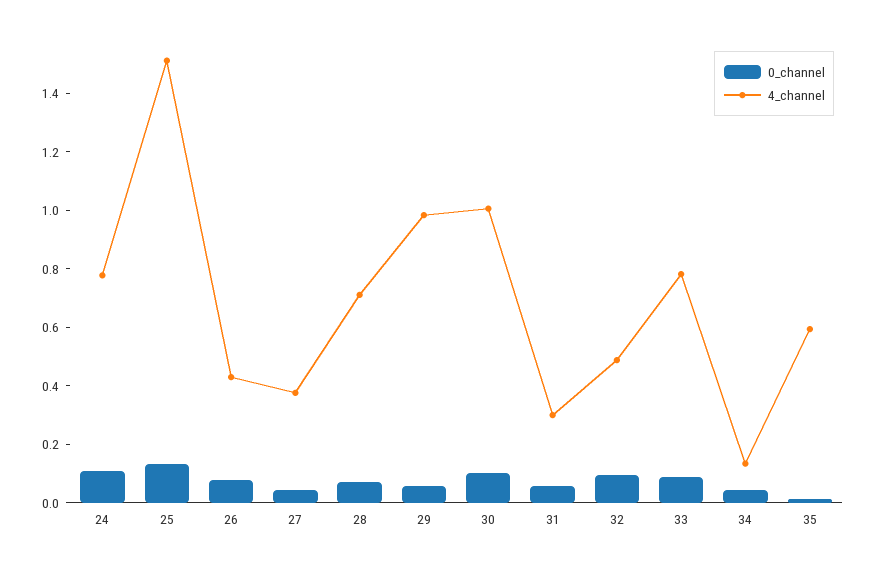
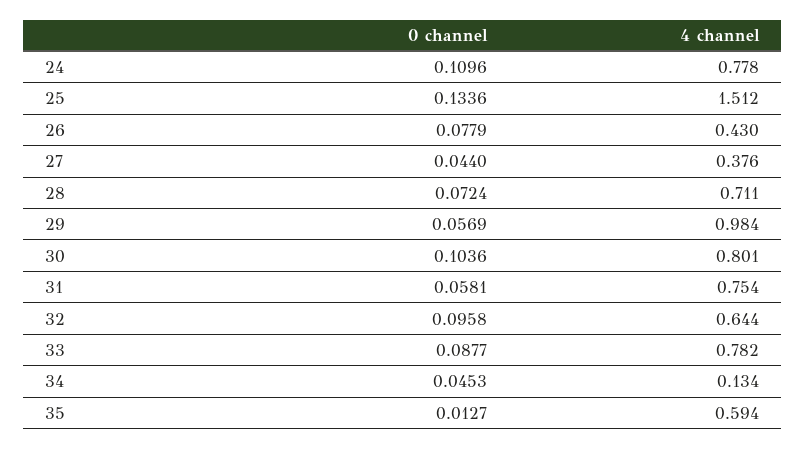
  {
    "0_channel": {
      "24": 0.1096,
      "25": 0.1336,
      "26": 0.0779,
      "27": 0.044,
      "28": 0.0724,
      "29": 0.0569,
      "30": 0.1036,
      "31": 0.0581,
      "32": 0.0958,
      "33": 0.0877,
      "34": 0.0453,
      "35": 0.0127
    },
    "4_channel": {
      "24": 0.778,
      "25": 1.512,
      "26": 0.43,
      "27": 0.376,
      "28": 0.711,
      "29": 0.984,
-     "30": 1,
+     "30": 0.801,
-     "31": 0.3,
+     "31": 0.754,
-     "32": 0.5,
+     "32": 0.644,
      "33": 0.782,
      "34": 0.134,
      "35": 0.594
    }
  }

